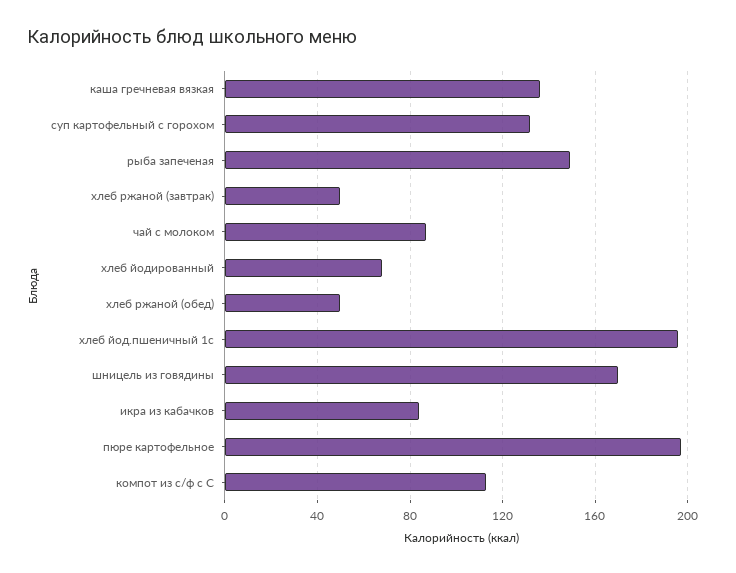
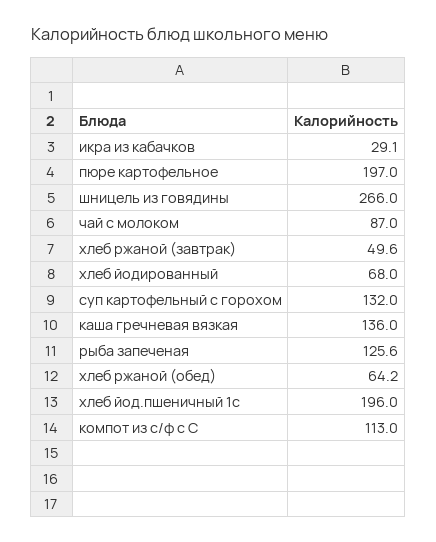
  {
    "каша гречневая вязкая": 136,
    "суп картофельный с горохом": 132,
-   "рыба запеченая": 150,
+   "рыба запеченая": 125.6,
    "хлеб ржаной (завтрак)": 49.6,
    "чай с молоком": 87,
    "хлеб йодированный": 68,
-   "хлеб ржаной (обед)": 50,
+   "хлеб ржаной (обед)": 64.2,
    "хлеб йод.пшеничный 1с": 196,
-   "шницель из говядины": 170,
+   "шницель из говядины": 266,
-   "икра из кабачков": 85,
+   "икра из кабачков": 29.1,
    "пюре картофельное": 197,
    "компот из с/ф с С": 113
  }

